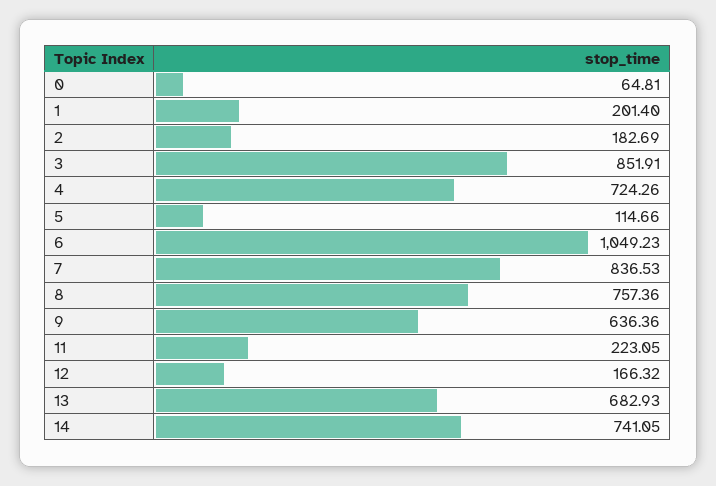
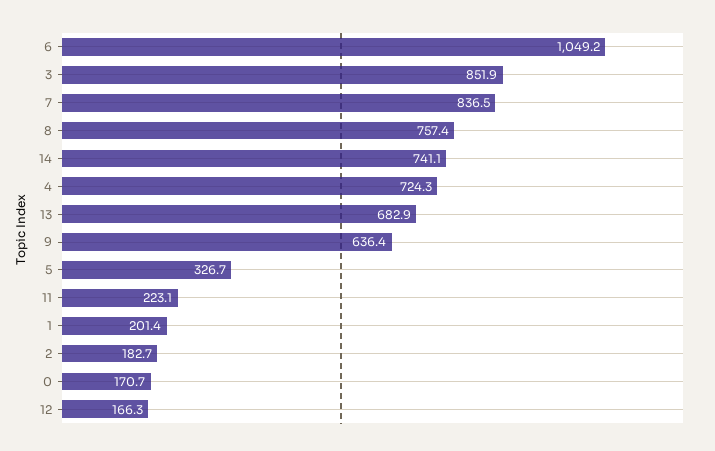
  {
-   "0": 64.81,
+   "0": 170.7,
    "1": 201.4,
    "2": 182.69,
    "3": 851.91,
    "4": 724.26,
-   "5": 114.66,
+   "5": 326.7,
    "6": 1049.23,
    "7": 836.53,
    "8": 757.36,
    "9": 636.36,
    "11": 223.05,
    "12": 166.32,
    "13": 682.93,
    "14": 741.05
  }

